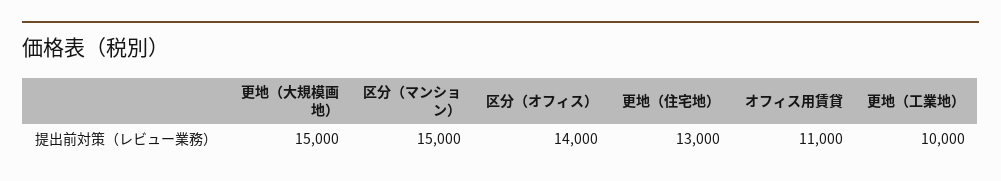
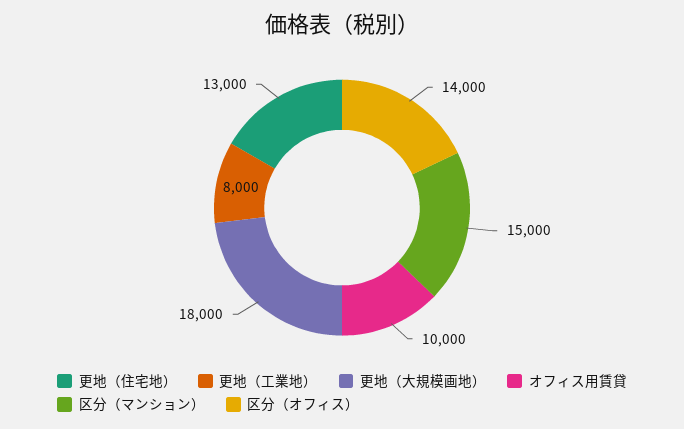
  {
-   "更地（大規模画地）": 15000,
+   "更地（大規模画地）": 18000,
    "区分（マンション）": 15000,
    "区分（オフィス）": 14000,
    "更地（住宅地）": 13000,
-   "オフィス用賃貸": 11000,
+   "オフィス用賃貸": 10000,
-   "更地（工業地）": 10000
+   "更地（工業地）": 8000
  }

